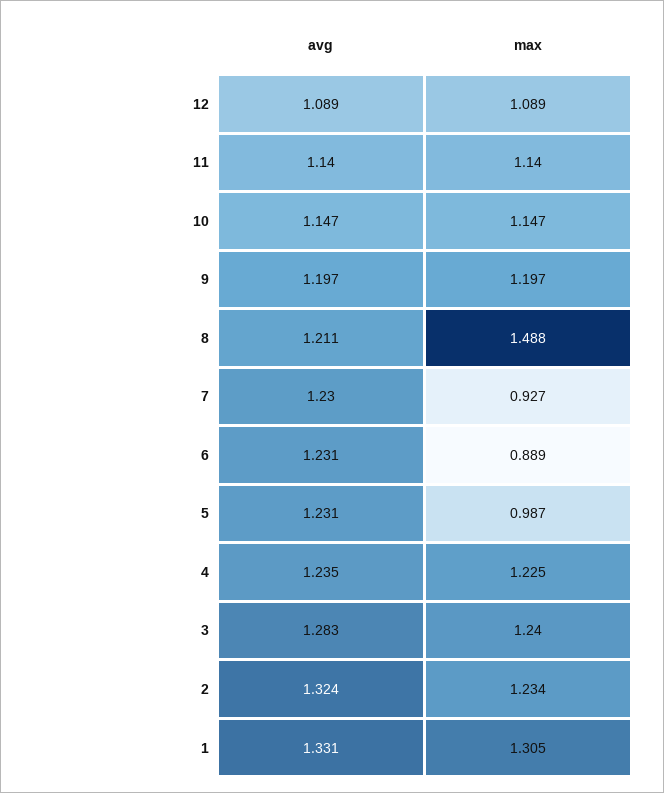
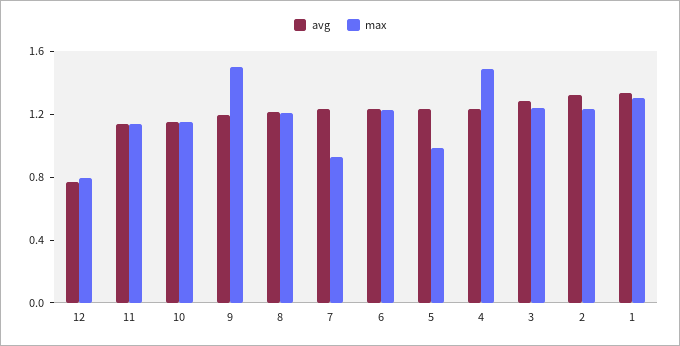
  {
    "avg": {
-     "12": 1.089,
+     "12": 0.8,
      "11": 1.14,
      "10": 1.147,
      "9": 1.197,
      "8": 1.211,
      "7": 1.23,
      "6": 1.231,
      "5": 1.231,
      "4": 1.235,
      "3": 1.283,
      "2": 1.324,
      "1": 1.331
    },
    "max": {
-     "12": 1.089,
+     "12": 0.8,
      "11": 1.14,
      "10": 1.147,
-     "9": 1.197,
+     "9": 1.5,
-     "8": 1.488,
+     "8": 1.2,
      "7": 0.927,
-     "6": 0.889,
+     "6": 1.2,
      "5": 0.987,
-     "4": 1.225,
+     "4": 1.5,
      "3": 1.24,
      "2": 1.234,
      "1": 1.305
    }
  }

